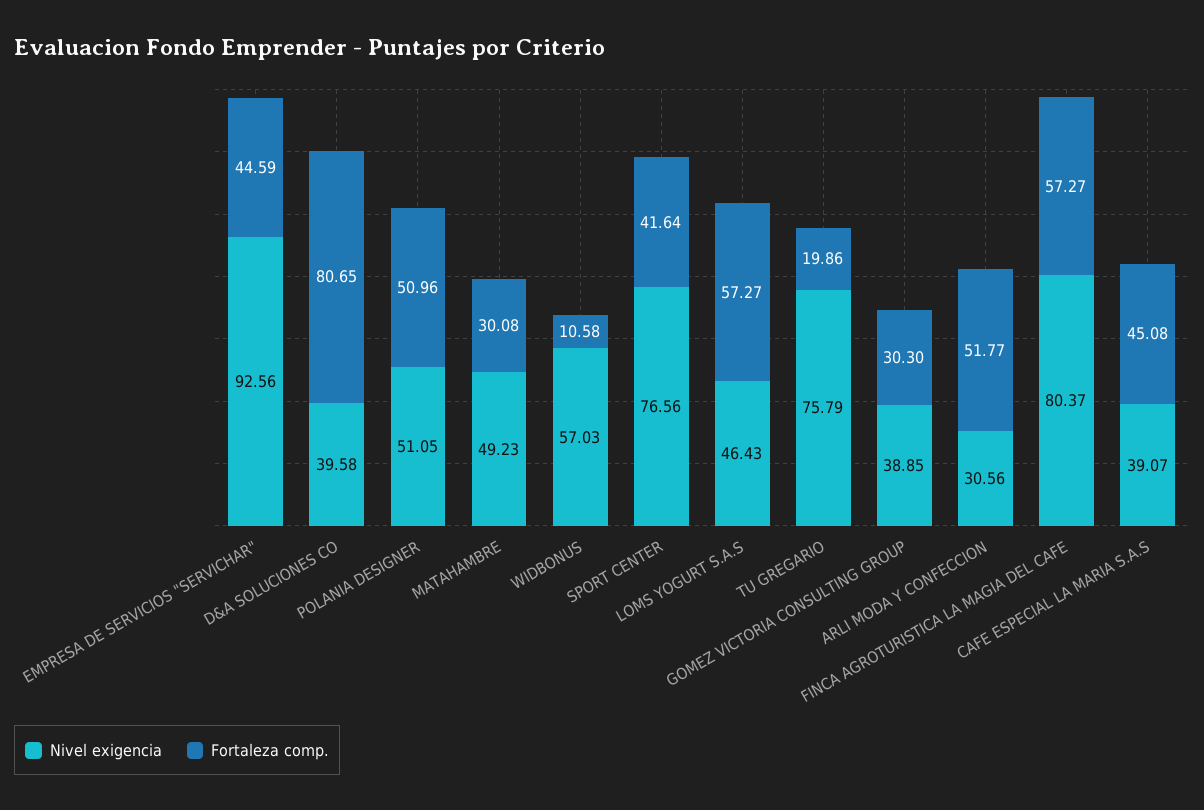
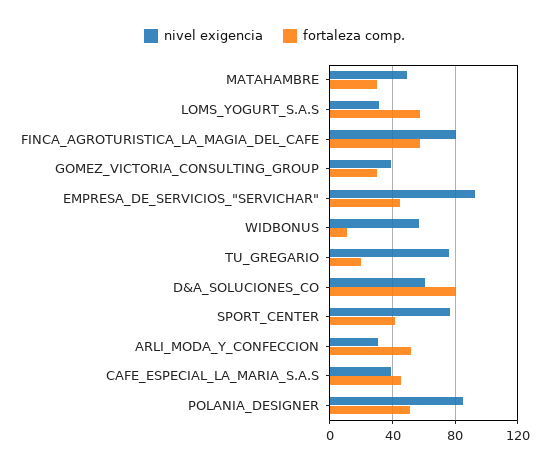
  {
    "Nivel exigencia": {
      "EMPRESA DE SERVICIOS \"SERVICHAR\"": 92.56,
-     "D&A SOLUCIONES CO": 39.58,
+     "D&A SOLUCIONES CO": 60,
-     "POLANIA DESIGNER": 51.05,
+     "POLANIA DESIGNER": 85,
      "MATAHAMBRE": 49.23,
      "WIDBONUS": 57.03,
      "SPORT CENTER": 76.56,
-     "LOMS YOGURT S.A.S": 46.43,
+     "LOMS YOGURT S.A.S": 30,
      "TU GREGARIO": 75.79,
      "GOMEZ VICTORIA CONSULTING GROUP": 38.85,
      "ARLI MODA Y CONFECCION": 30.56,
      "FINCA AGROTURISTICA LA MAGIA DEL CAFE": 80.37,
      "CAFE ESPECIAL LA MARIA S.A.S": 39.07
    },
    "Fortaleza comp.": {
      "EMPRESA DE SERVICIOS \"SERVICHAR\"": 44.59,
      "D&A SOLUCIONES CO": 80.65,
      "POLANIA DESIGNER": 50.96,
      "MATAHAMBRE": 30.08,
      "WIDBONUS": 10.58,
      "SPORT CENTER": 41.64,
      "LOMS YOGURT S.A.S": 57.27,
      "TU GREGARIO": 19.86,
      "GOMEZ VICTORIA CONSULTING GROUP": 30.3,
      "ARLI MODA Y CONFECCION": 51.77,
      "FINCA AGROTURISTICA LA MAGIA DEL CAFE": 57.27,
      "CAFE ESPECIAL LA MARIA S.A.S": 45.08
    }
  }

